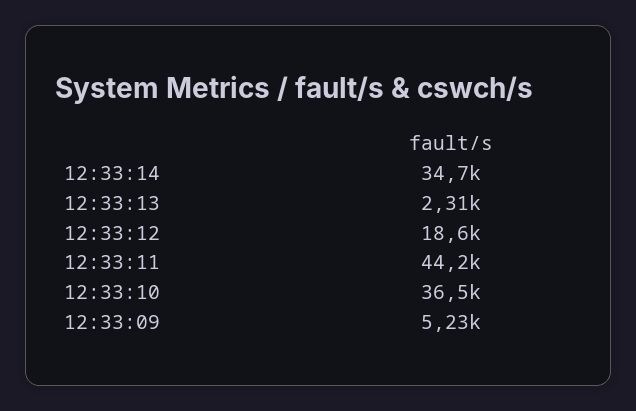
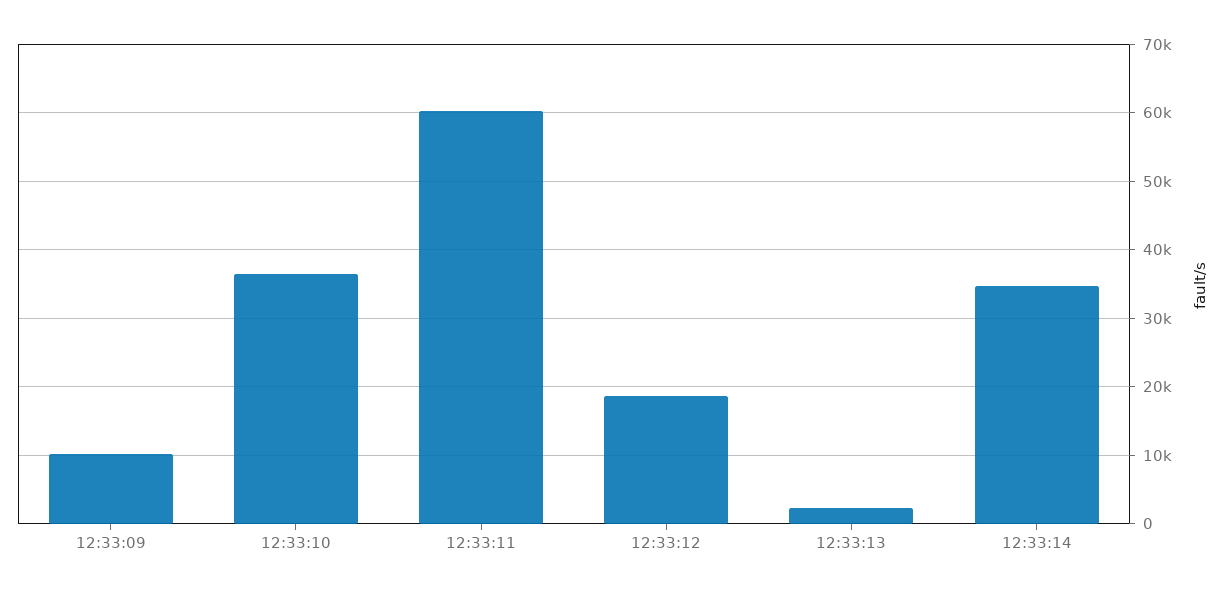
  {
    "12:33:14": 34700,
    "12:33:13": 2310,
    "12:33:12": 18600,
-   "12:33:11": 44200,
+   "12:33:11": 60000,
    "12:33:10": 36500,
-   "12:33:09": 5230
+   "12:33:09": 10000
  }

